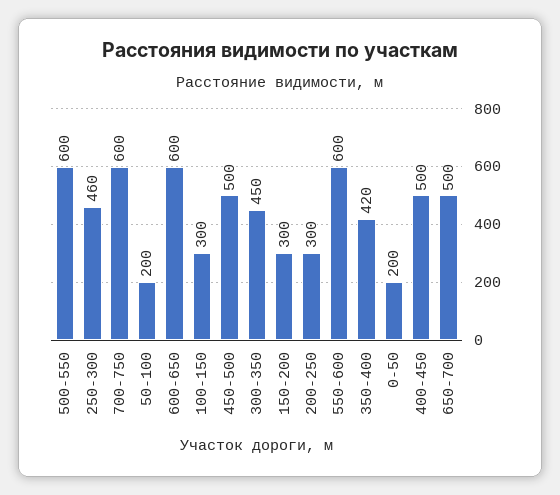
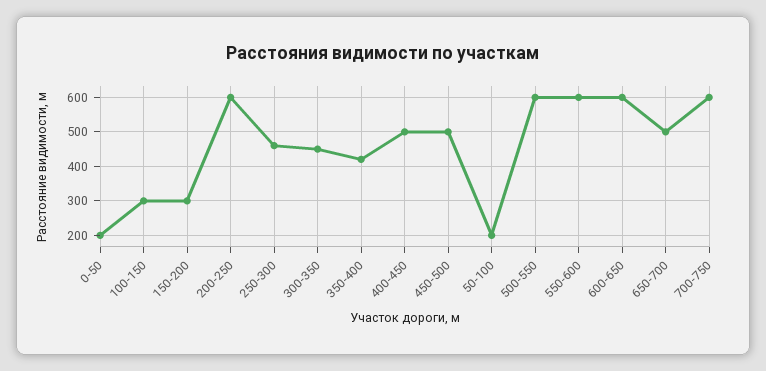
  {
    "500-550": 600,
    "250-300": 460,
    "700-750": 600,
    "50-100": 200,
    "600-650": 600,
    "100-150": 300,
    "450-500": 500,
    "300-350": 450,
    "150-200": 300,
-   "200-250": 300,
+   "200-250": 600,
    "550-600": 600,
    "350-400": 420,
    "0-50": 200,
    "400-450": 500,
    "650-700": 500
  }

